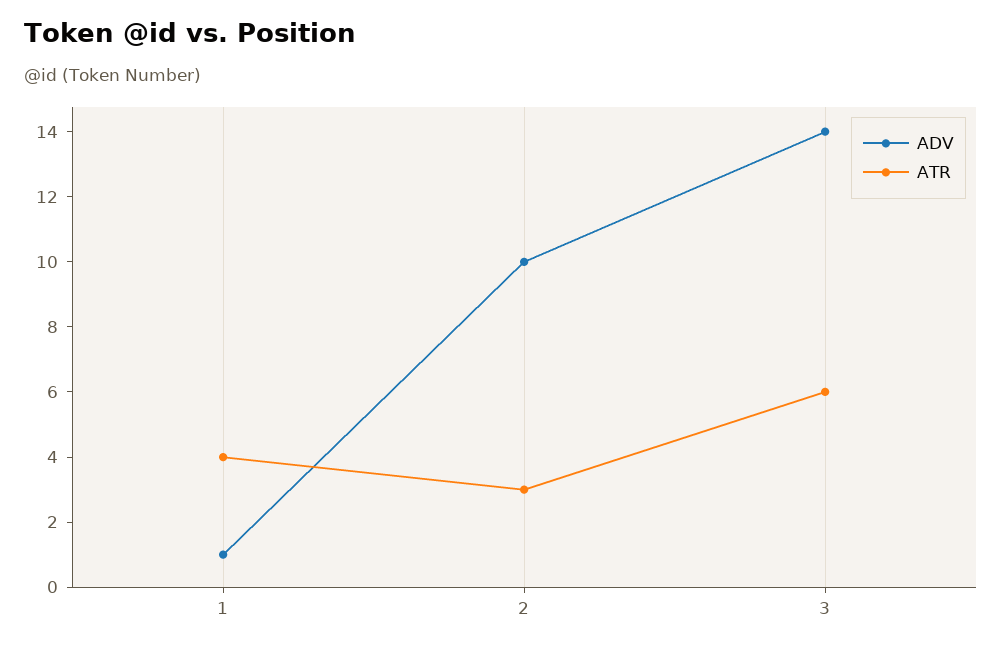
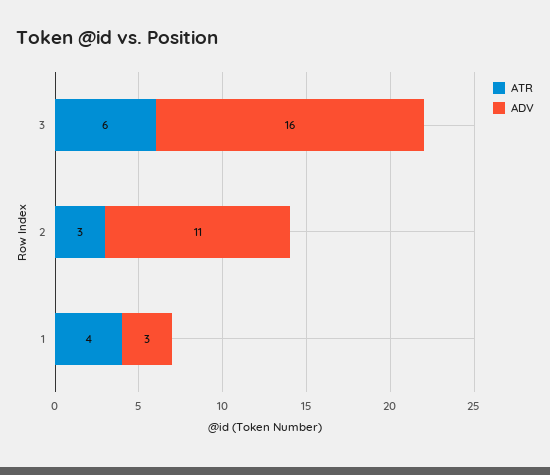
  {
    "ADV": {
-     "1": 1,
+     "1": 3,
-     "2": 10,
+     "2": 11,
-     "3": 14
+     "3": 16
    },
    "ATR": {
      "1": 4,
      "2": 3,
      "3": 6
    }
  }

